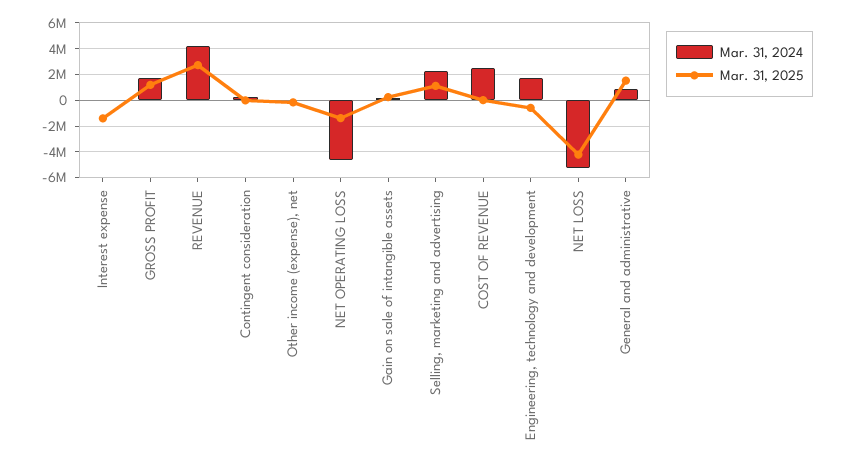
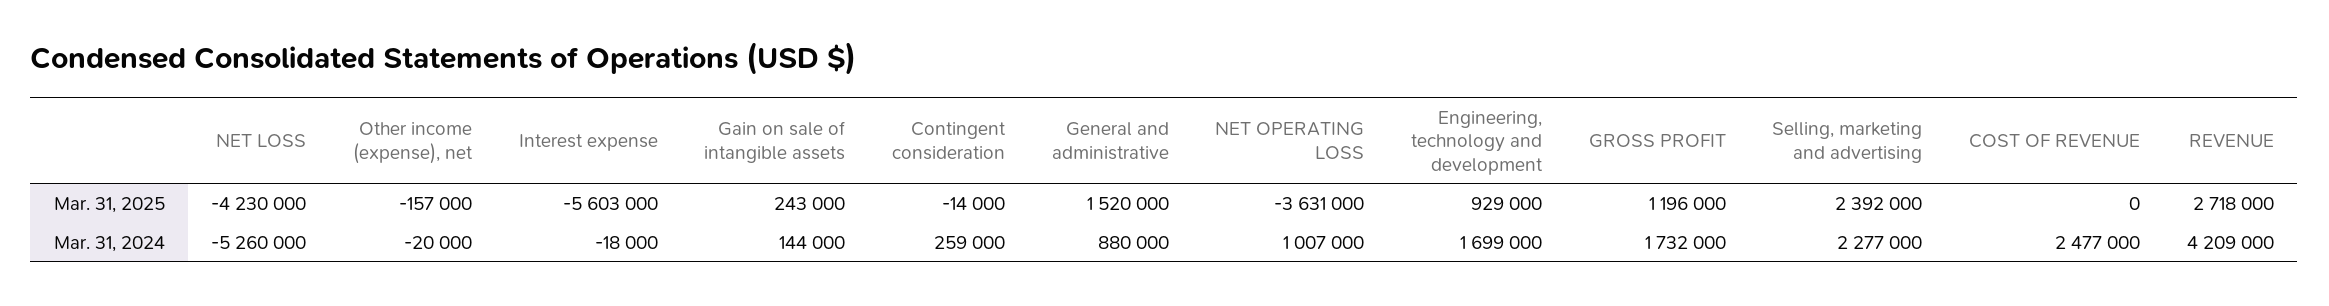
  {
    "Mar. 31, 2024": {
      "Interest expense": -18000,
      "GROSS PROFIT": 1732000,
      "REVENUE": 4209000,
      "Contingent consideration": 259000,
      "Other income (expense), net": -20000,
-     "NET OPERATING LOSS": -4500000,
+     "NET OPERATING LOSS": 1007000,
      "Gain on sale of intangible assets": 144000,
      "Selling, marketing and advertising": 2277000,
      "COST OF REVENUE": 2477000,
      "Engineering, technology and development": 1699000,
      "NET LOSS": -5260000,
      "General and administrative": 880000
    },
    "Mar. 31, 2025": {
-     "Interest expense": -1500000,
+     "Interest expense": -5603000,
      "GROSS PROFIT": 1196000,
      "REVENUE": 2718000,
      "Contingent consideration": -14000,
      "Other income (expense), net": -157000,
-     "NET OPERATING LOSS": -1500000,
+     "NET OPERATING LOSS": -3631000,
      "Gain on sale of intangible assets": 243000,
-     "Selling, marketing and advertising": 1000000,
+     "Selling, marketing and advertising": 2392000,
      "COST OF REVENUE": 0,
-     "Engineering, technology and development": -500000,
+     "Engineering, technology and development": 929000,
      "NET LOSS": -4230000,
      "General and administrative": 1520000
    }
  }

